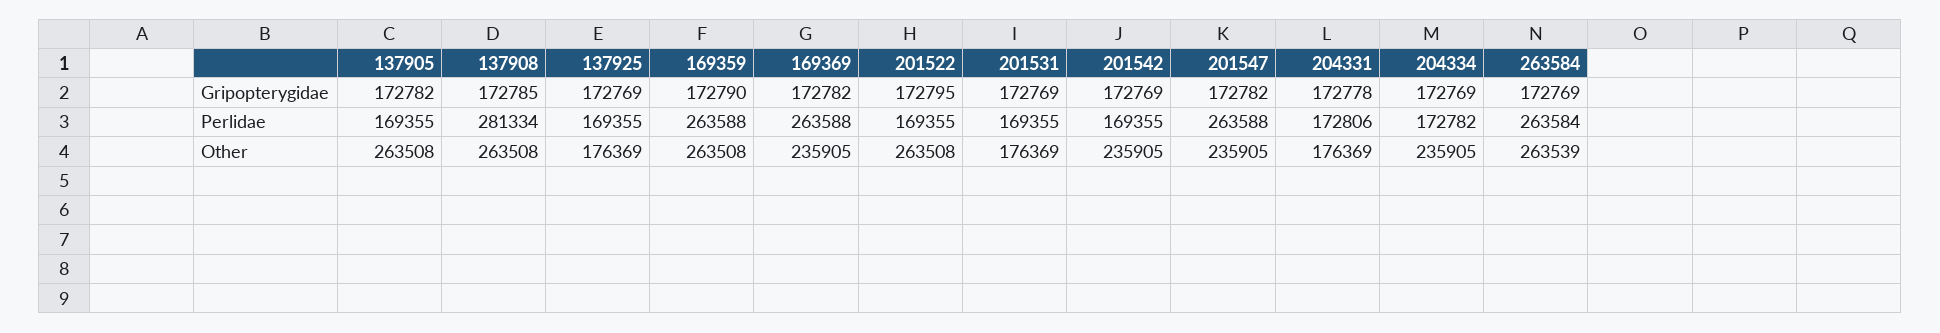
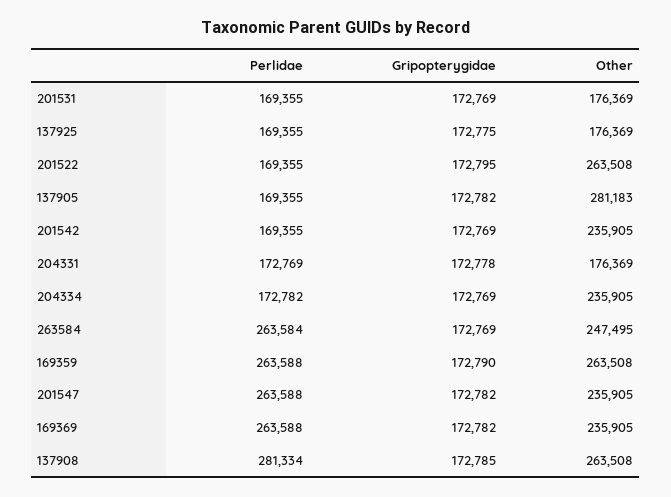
  {
    "137905": {
      "Gripopterygidae": 172782,
      "Perlidae": 169355,
-     "Other": 263508
+     "Other": 281183
    },
    "137908": {
      "Gripopterygidae": 172785,
      "Perlidae": 281334,
      "Other": 263508
    },
    "137925": {
-     "Gripopterygidae": 172769,
+     "Gripopterygidae": 172775,
      "Perlidae": 169355,
      "Other": 176369
    },
    "169359": {
      "Gripopterygidae": 172790,
      "Perlidae": 263588,
      "Other": 263508
    },
    "169369": {
      "Gripopterygidae": 172782,
      "Perlidae": 263588,
      "Other": 235905
    },
    "201522": {
      "Gripopterygidae": 172795,
      "Perlidae": 169355,
      "Other": 263508
    },
    "201531": {
      "Gripopterygidae": 172769,
      "Perlidae": 169355,
      "Other": 176369
    },
    "201542": {
      "Gripopterygidae": 172769,
      "Perlidae": 169355,
      "Other": 235905
    },
    "201547": {
      "Gripopterygidae": 172782,
      "Perlidae": 263588,
      "Other": 235905
    },
    "204331": {
      "Gripopterygidae": 172778,
-     "Perlidae": 172806,
+     "Perlidae": 172769,
      "Other": 176369
    },
    "204334": {
      "Gripopterygidae": 172769,
      "Perlidae": 172782,
      "Other": 235905
    },
    "263584": {
      "Gripopterygidae": 172769,
      "Perlidae": 263584,
-     "Other": 263539
+     "Other": 247495
    }
  }

